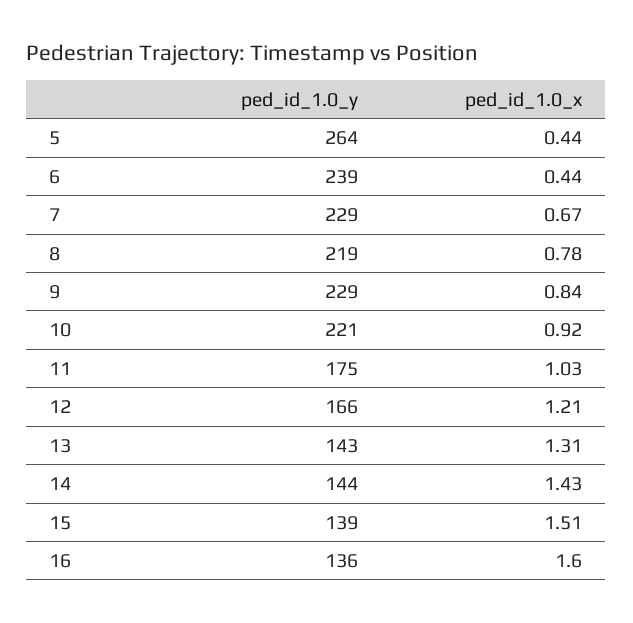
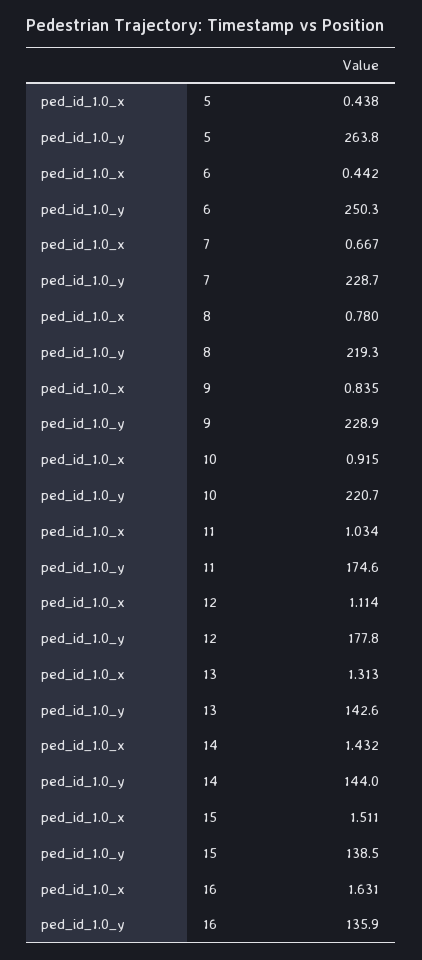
  {
    "ped_id_1.0_y": {
      "5": 263.8,
-     "6": 239,
+     "6": 250.3,
      "7": 228.7,
      "8": 219.3,
      "9": 228.9,
      "10": 220.7,
      "11": 174.6,
-     "12": 166,
+     "12": 177.8,
      "13": 142.6,
      "14": 144,
      "15": 138.5,
      "16": 135.9
    },
    "ped_id_1.0_x": {
      "5": 0.438,
      "6": 0.442,
      "7": 0.667,
      "8": 0.78,
      "9": 0.835,
      "10": 0.915,
      "11": 1.034,
-     "12": 1.21,
+     "12": 1.114,
      "13": 1.313,
      "14": 1.432,
      "15": 1.511,
-     "16": 1.6
+     "16": 1.631
    }
  }

